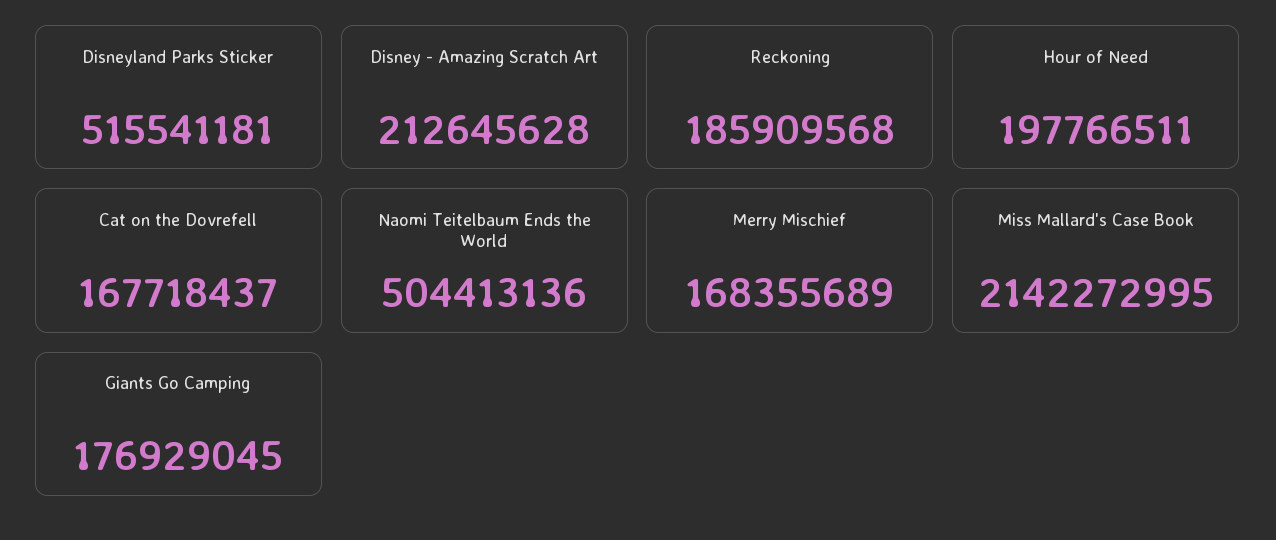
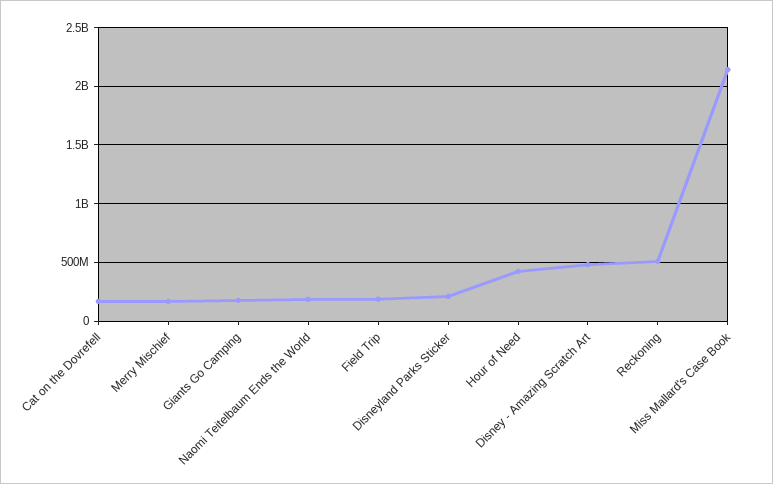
  {
-   "Disneyland Parks Sticker": 515541181,
+   "Disneyland Parks Sticker": 200000000,
-   "Disney - Amazing Scratch Art": 212645628,
+   "Disney - Amazing Scratch Art": 500000000,
-   "Reckoning": 185909568,
+   "Reckoning": 500000000,
-   "Hour of Need": 197766511,
+   "Hour of Need": 400000000,
    "Cat on the Dovrefell": 167718437,
-   "Naomi Teitelbaum Ends the World": 504413136,
+   "Naomi Teitelbaum Ends the World": 200000000,
    "Merry Mischief": 168355689,
    "Miss Mallard's Case Book": 2142272995,
-   "Giants Go Camping": 176929045
+   "Giants Go Camping": 176929045,
+   "Field Trip": 200000000
  }

